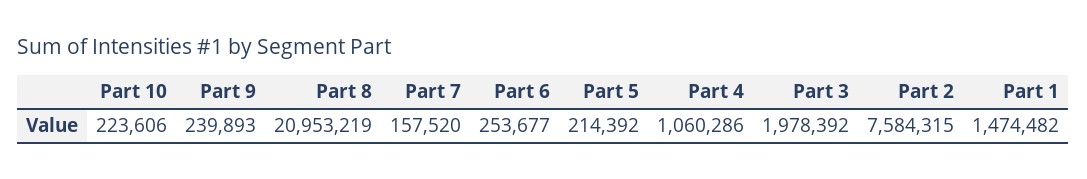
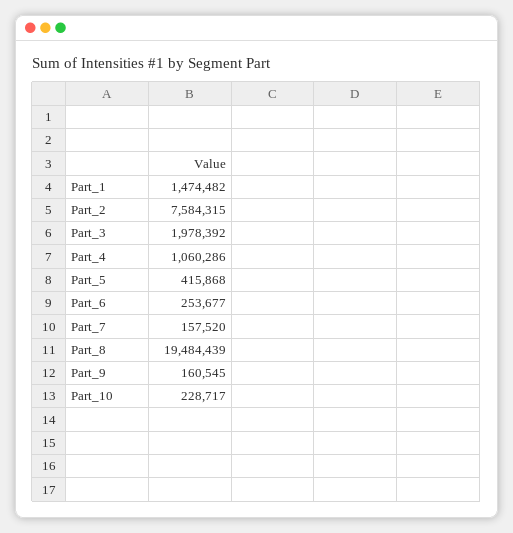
  {
-   "Part 10": 223606,
+   "Part 10": 228717,
-   "Part 9": 239893,
+   "Part 9": 160545,
-   "Part 8": 20953219,
+   "Part 8": 19484439,
    "Part 7": 157520,
    "Part 6": 253677,
-   "Part 5": 214392,
+   "Part 5": 415868,
    "Part 4": 1060286,
    "Part 3": 1978392,
    "Part 2": 7584315,
    "Part 1": 1474482
  }

